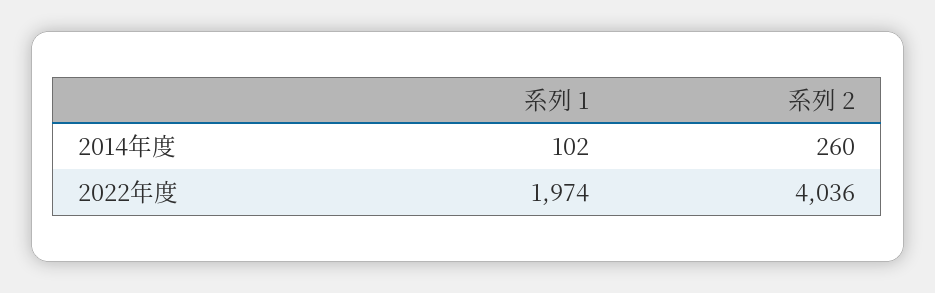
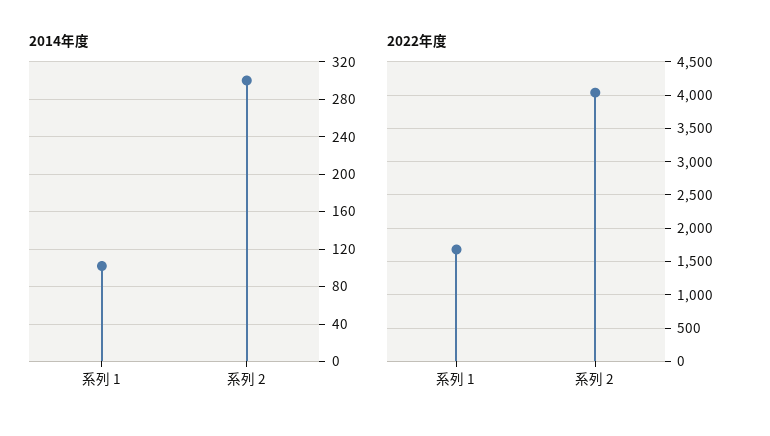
  {
    "2014年度": {
      "系列 1": 102,
-     "系列 2": 260
+     "系列 2": 300
    },
    "2022年度": {
-     "系列 1": 1974,
+     "系列 1": 1700,
      "系列 2": 4036
    }
  }

